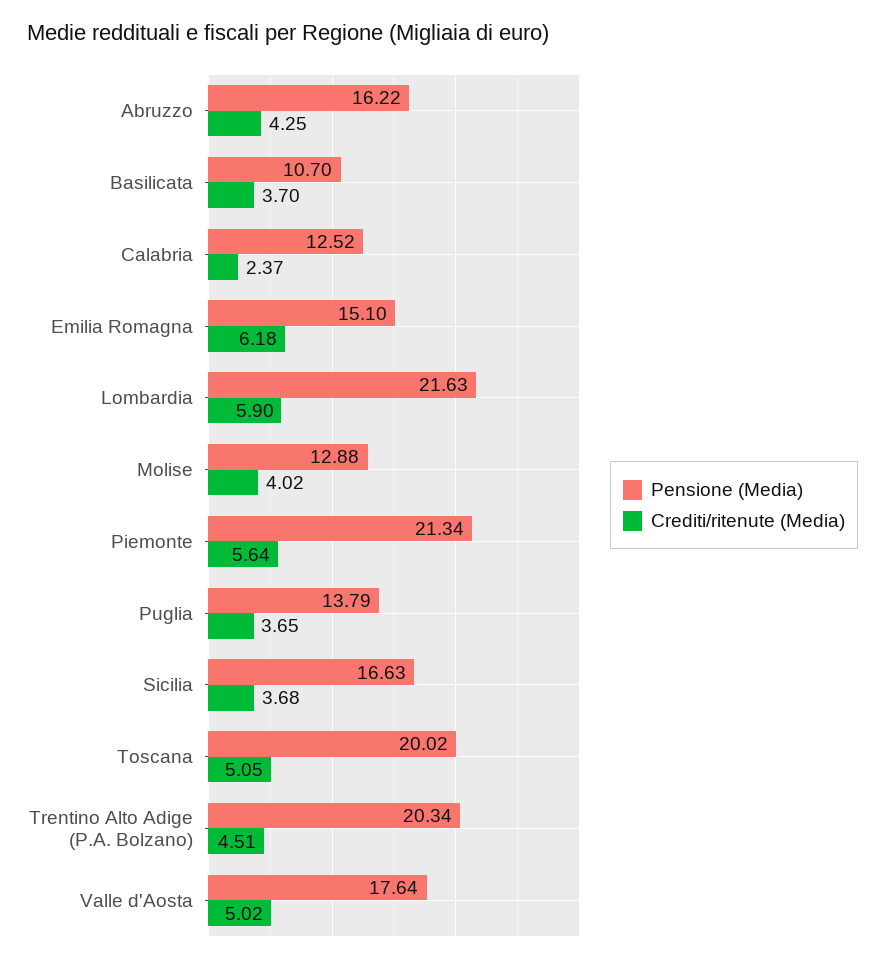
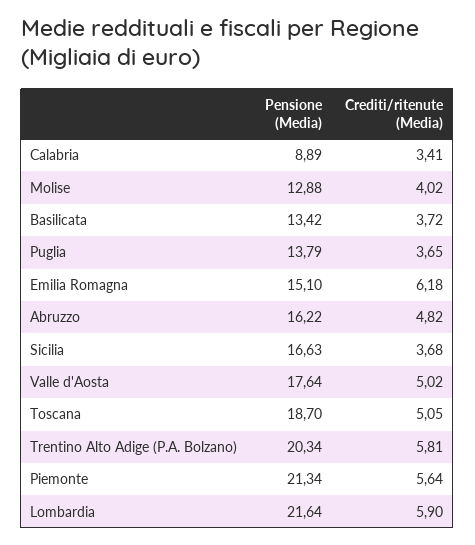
  {
    "Pensione (Media)": {
      "Abruzzo": 16.22,
-     "Basilicata": 10.7,
+     "Basilicata": 13.42,
-     "Calabria": 12.52,
+     "Calabria": 8.89,
      "Emilia Romagna": 15.1,
-     "Lombardia": 21.63,
+     "Lombardia": 21.64,
      "Molise": 12.88,
      "Piemonte": 21.34,
      "Puglia": 13.79,
      "Sicilia": 16.63,
-     "Toscana": 20.02,
+     "Toscana": 18.7,
      "Trentino Alto Adige (P.A. Bolzano)": 20.34,
      "Valle d'Aosta": 17.64
    },
    "Crediti/ritenute (Media)": {
-     "Abruzzo": 4.25,
+     "Abruzzo": 4.82,
-     "Basilicata": 3.7,
+     "Basilicata": 3.72,
-     "Calabria": 2.37,
+     "Calabria": 3.41,
      "Emilia Romagna": 6.18,
      "Lombardia": 5.9,
      "Molise": 4.02,
      "Piemonte": 5.64,
      "Puglia": 3.65,
      "Sicilia": 3.68,
      "Toscana": 5.05,
-     "Trentino Alto Adige (P.A. Bolzano)": 4.51,
+     "Trentino Alto Adige (P.A. Bolzano)": 5.81,
      "Valle d'Aosta": 5.02
    }
  }

